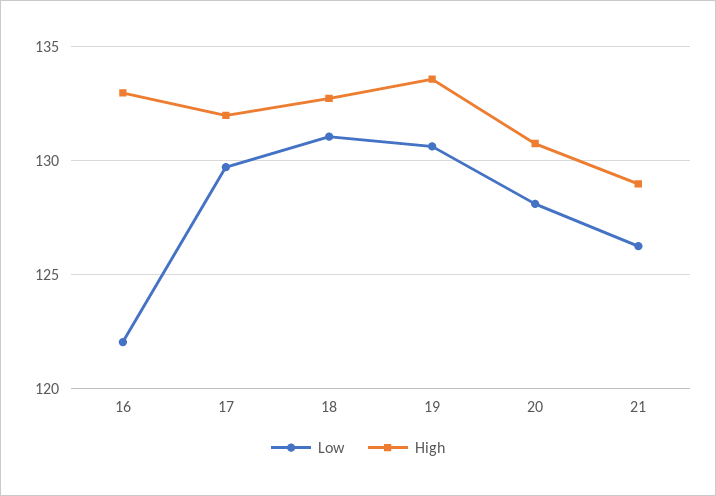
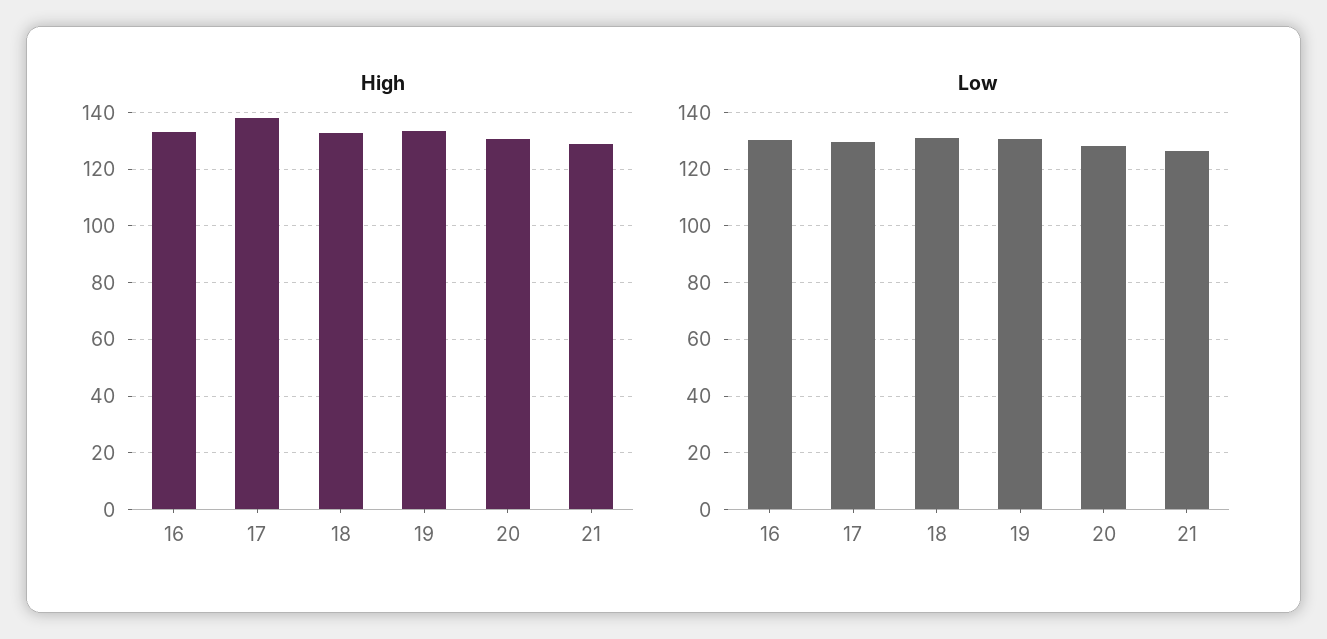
  {
    "Low": {
-     "16": 122,
+     "16": 130,
      "17": 129.5,
      "18": 131,
      "19": 130.5,
      "20": 128,
      "21": 126.5
    },
    "High": {
      "16": 133,
-     "17": 132,
+     "17": 137.5,
      "18": 132.5,
      "19": 133.5,
      "20": 130.5,
      "21": 129
    }
  }

